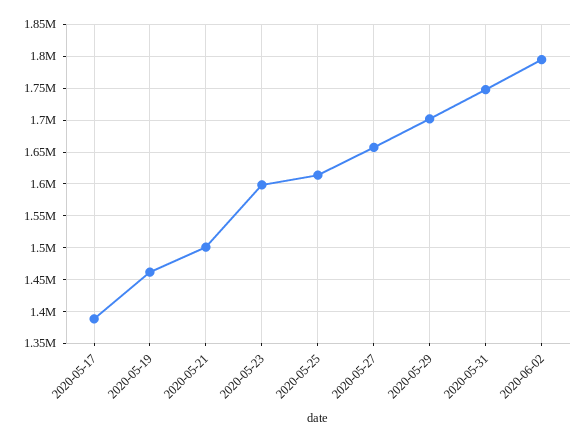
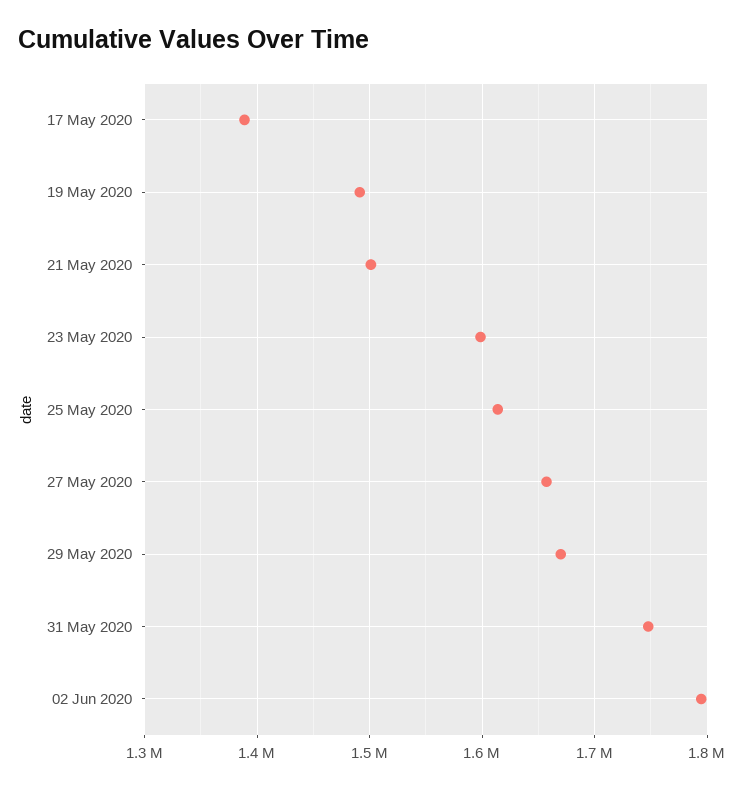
  {
    "2020-05-17": 1390000,
-   "2020-05-19": 1460000,
+   "2020-05-19": 1490000,
    "2020-05-21": 1500000,
    "2020-05-23": 1600000,
    "2020-05-25": 1610000,
    "2020-05-27": 1660000,
-   "2020-05-29": 1700000,
+   "2020-05-29": 1670000,
    "2020-05-31": 1750000,
    "2020-06-02": 1790000
  }

